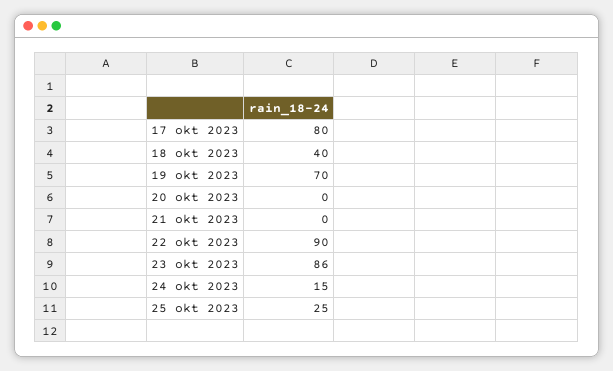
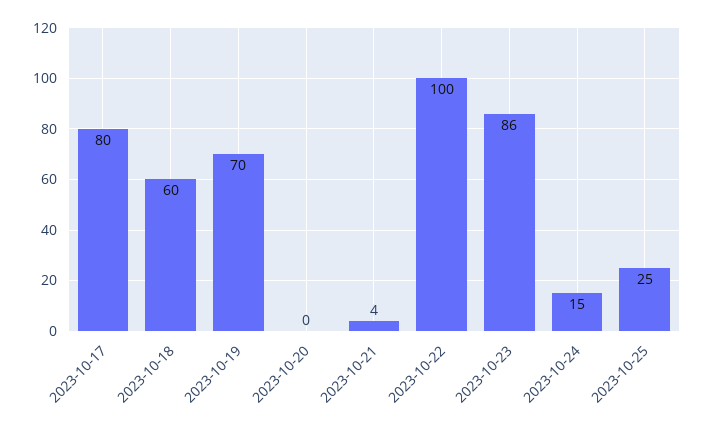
  {
    "17 okt 2023": 80,
-   "18 okt 2023": 40,
+   "18 okt 2023": 60,
    "19 okt 2023": 70,
    "20 okt 2023": 0,
-   "21 okt 2023": 0,
+   "21 okt 2023": 4,
-   "22 okt 2023": 90,
+   "22 okt 2023": 100,
    "23 okt 2023": 86,
    "24 okt 2023": 15,
    "25 okt 2023": 25
  }

